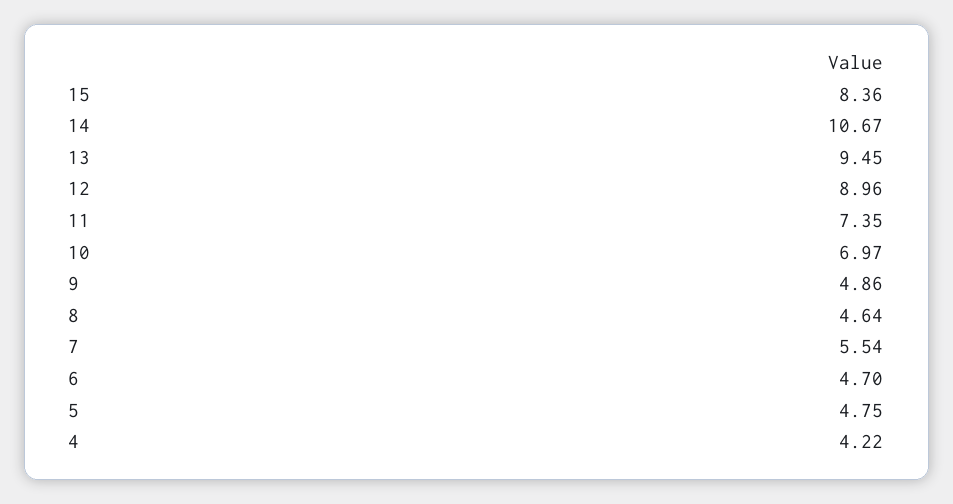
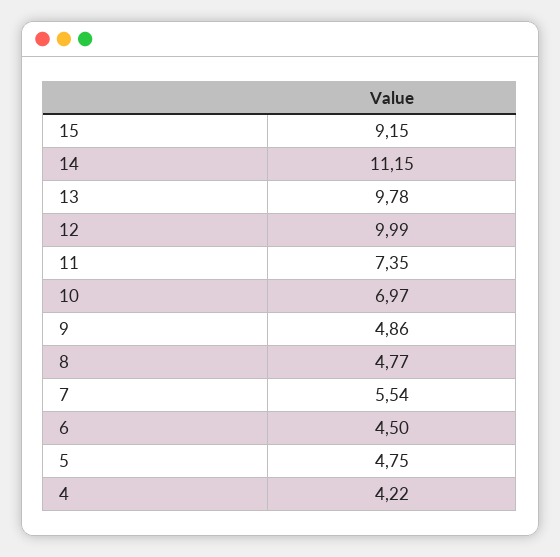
  {
-   "15": 8.36,
+   "15": 9.15,
-   "14": 10.67,
+   "14": 11.15,
-   "13": 9.45,
+   "13": 9.78,
-   "12": 8.96,
+   "12": 9.99,
    "11": 7.35,
    "10": 6.97,
    "9": 4.86,
-   "8": 4.64,
+   "8": 4.77,
    "7": 5.54,
-   "6": 4.7,
+   "6": 4.5,
    "5": 4.75,
    "4": 4.22
  }

